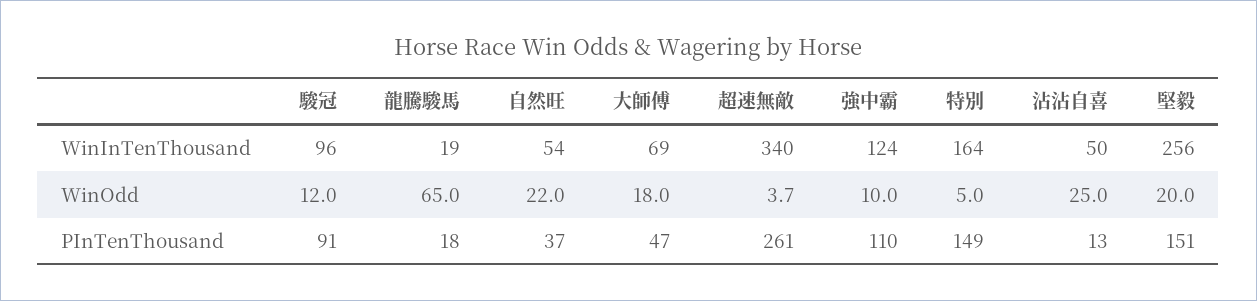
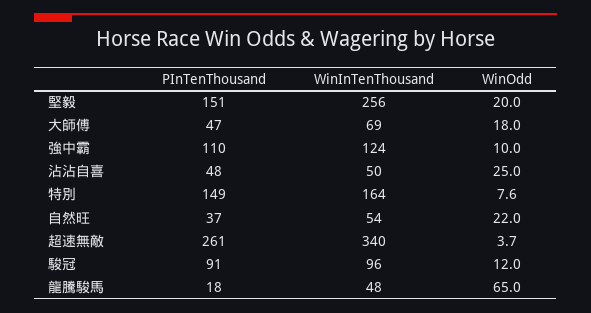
  {
    "駿冠": {
      "WinInTenThousand": 96,
      "WinOdd": 12,
      "PInTenThousand": 91
    },
    "龍騰駿馬": {
-     "WinInTenThousand": 19,
+     "WinInTenThousand": 48,
      "WinOdd": 65,
      "PInTenThousand": 18
    },
    "自然旺": {
      "WinInTenThousand": 54,
      "WinOdd": 22,
      "PInTenThousand": 37
    },
    "大師傅": {
      "WinInTenThousand": 69,
      "WinOdd": 18,
      "PInTenThousand": 47
    },
    "超速無敵": {
      "WinInTenThousand": 340,
      "WinOdd": 3.7,
      "PInTenThousand": 261
    },
    "強中霸": {
      "WinInTenThousand": 124,
      "WinOdd": 10,
      "PInTenThousand": 110
    },
    "特別": {
      "WinInTenThousand": 164,
-     "WinOdd": 5,
+     "WinOdd": 7.6,
      "PInTenThousand": 149
    },
    "沾沾自喜": {
      "WinInTenThousand": 50,
      "WinOdd": 25,
-     "PInTenThousand": 13
+     "PInTenThousand": 48
    },
    "堅毅": {
      "WinInTenThousand": 256,
      "WinOdd": 20,
      "PInTenThousand": 151
    }
  }

